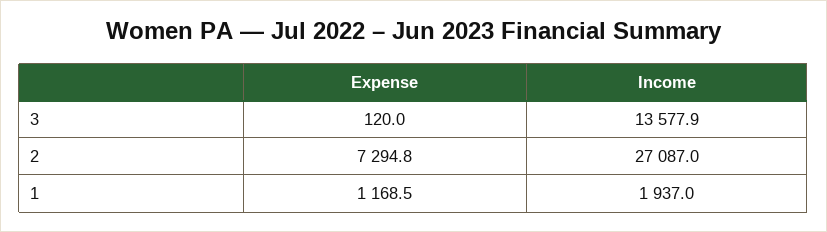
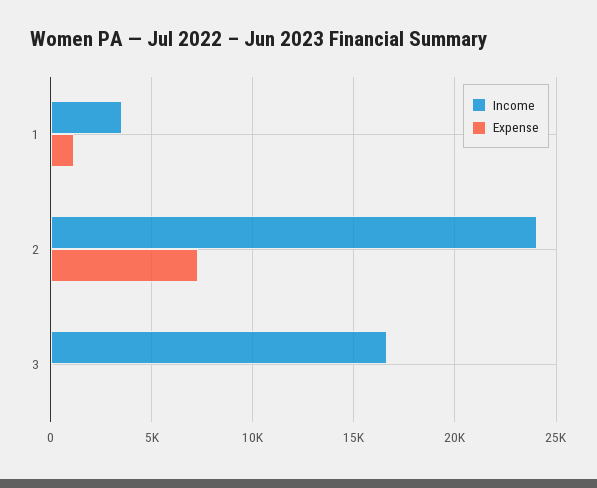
  {
    "Expense": {
      "3": 120,
      "2": 7294.8,
      "1": 1168.5
    },
    "Income": {
-     "3": 13577.9,
+     "3": 16500,
-     "2": 27087,
+     "2": 24000,
-     "1": 1937
+     "1": 3500
    }
  }

